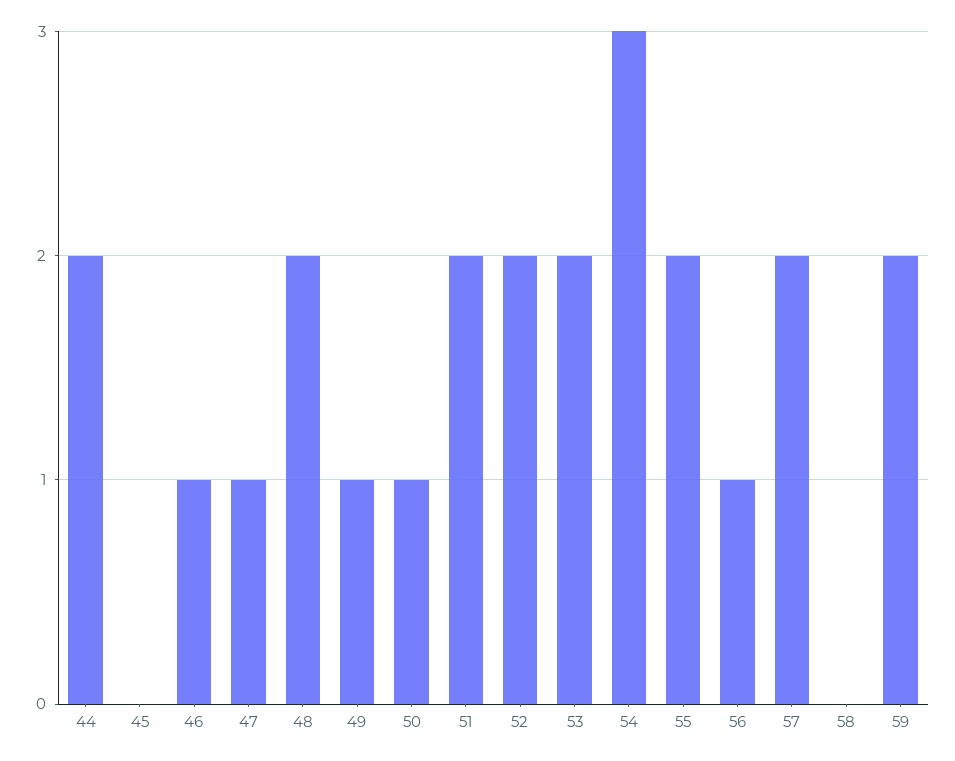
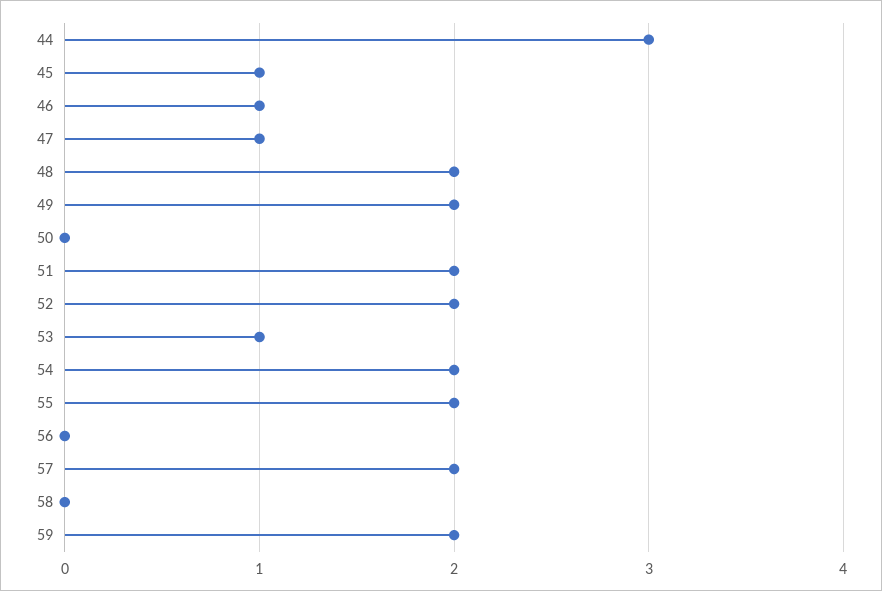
  {
-   "44": 2,
+   "44": 3,
-   "45": 0,
+   "45": 1,
    "46": 1,
    "47": 1,
    "48": 2,
-   "49": 1,
+   "49": 2,
-   "50": 1,
+   "50": 0,
    "51": 2,
    "52": 2,
-   "53": 2,
+   "53": 1,
-   "54": 3,
+   "54": 2,
    "55": 2,
-   "56": 1,
+   "56": 0,
    "57": 2,
    "58": 0,
    "59": 2
  }

